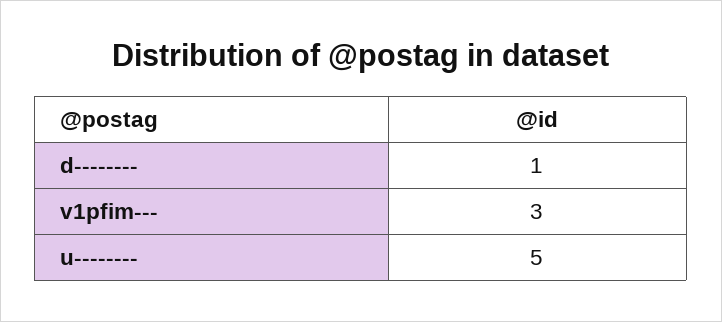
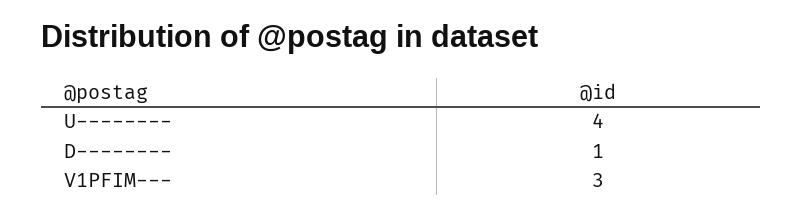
  {
    "d--------": 1,
    "v1pfim---": 3,
-   "u--------": 5
+   "u--------": 4
  }

